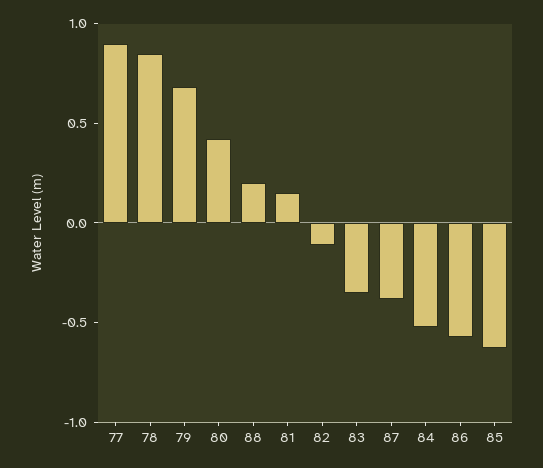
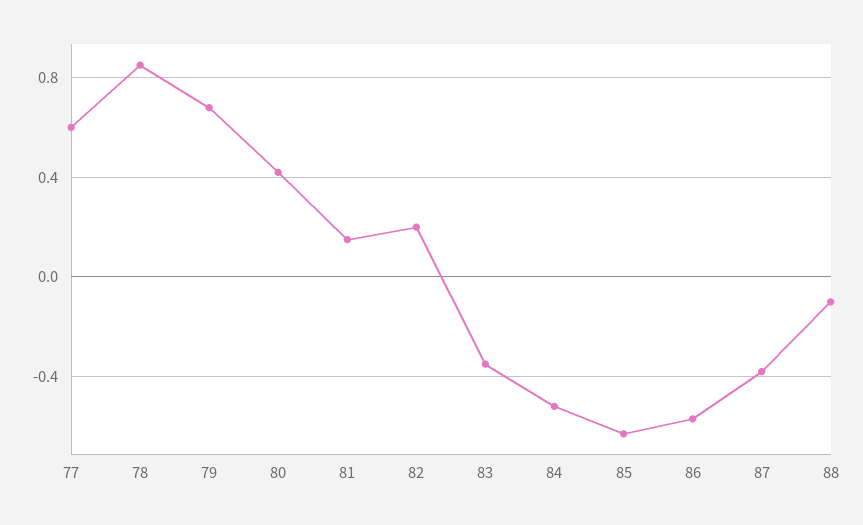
  {
-   "77": 0.9,
+   "77": 0.6,
    "78": 0.85,
    "79": 0.7,
    "80": 0.4,
-   "88": 0.2,
+   "88": -0.1,
    "81": 0.15,
-   "82": -0.1,
+   "82": 0.2,
    "83": -0.35,
    "87": -0.4,
    "84": -0.5,
    "86": -0.55,
    "85": -0.65
  }

